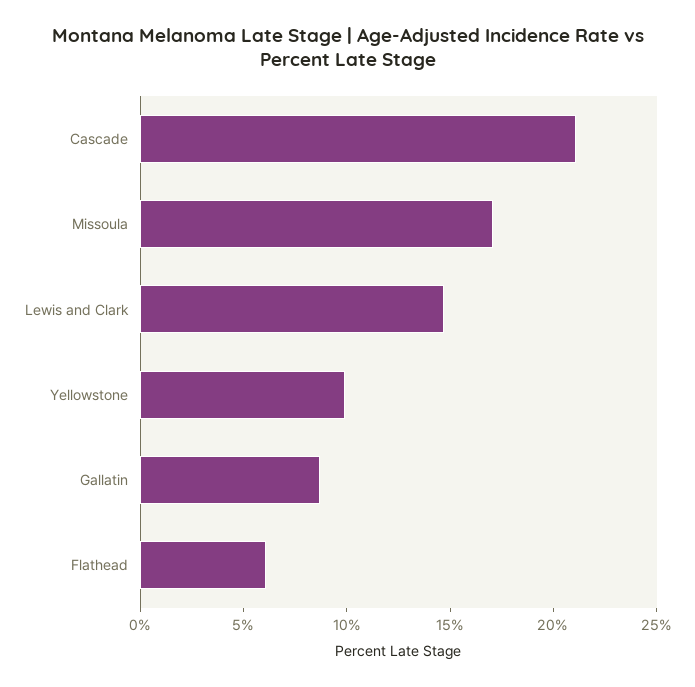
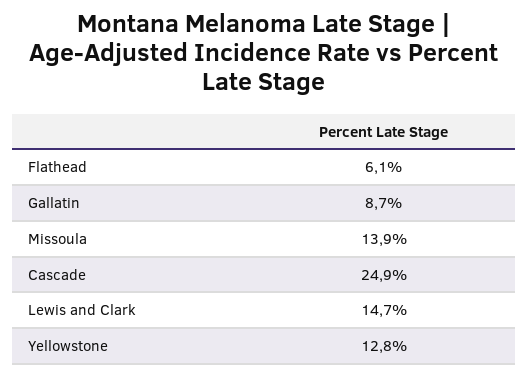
  {
-   "Cascade": 21,
+   "Cascade": 24.9,
-   "Missoula": 17,
+   "Missoula": 13.9,
    "Lewis and Clark": 14.7,
-   "Yellowstone": 10,
+   "Yellowstone": 12.8,
    "Gallatin": 8.7,
    "Flathead": 6.1
  }

